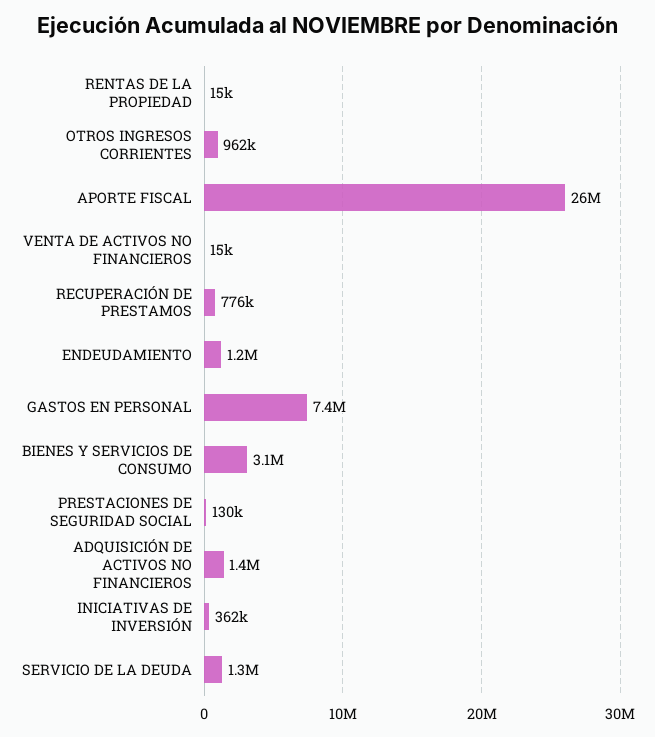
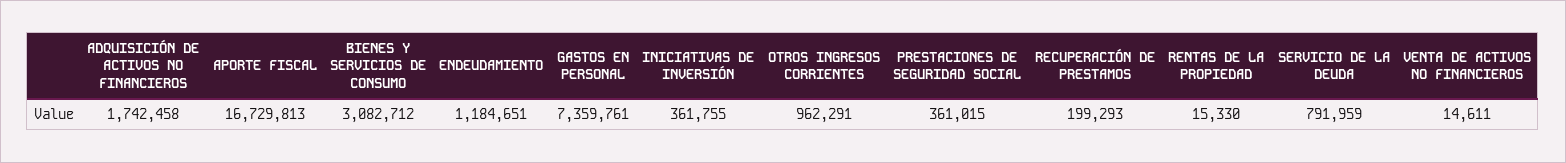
  {
    "RENTAS DE LA PROPIEDAD": 15330,
    "OTROS INGRESOS CORRIENTES": 962291,
-   "APORTE FISCAL": 26000000,
+   "APORTE FISCAL": 16729813,
    "VENTA DE ACTIVOS NO FINANCIEROS": 14611,
-   "RECUPERACIÓN DE PRESTAMOS": 776000,
+   "RECUPERACIÓN DE PRESTAMOS": 199293,
    "ENDEUDAMIENTO": 1184651,
    "GASTOS EN PERSONAL": 7359761,
    "BIENES Y SERVICIOS DE CONSUMO": 3082712,
-   "PRESTACIONES DE SEGURIDAD SOCIAL": 130000,
+   "PRESTACIONES DE SEGURIDAD SOCIAL": 361015,
-   "ADQUISICIÓN DE ACTIVOS NO FINANCIEROS": 1400000,
+   "ADQUISICIÓN DE ACTIVOS NO FINANCIEROS": 1742458,
    "INICIATIVAS DE INVERSIÓN": 361755,
-   "SERVICIO DE LA DEUDA": 1300000
+   "SERVICIO DE LA DEUDA": 791959
  }

